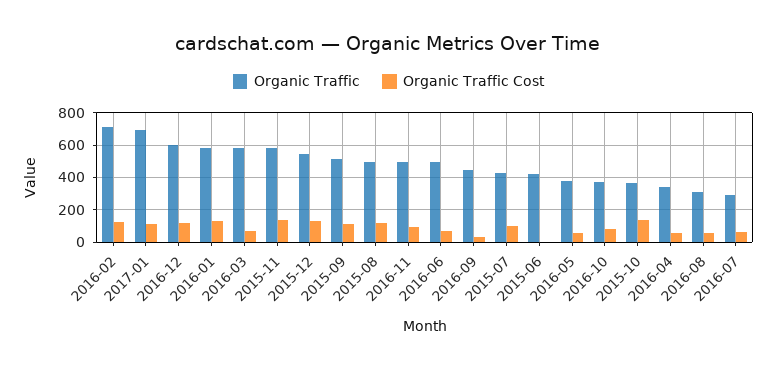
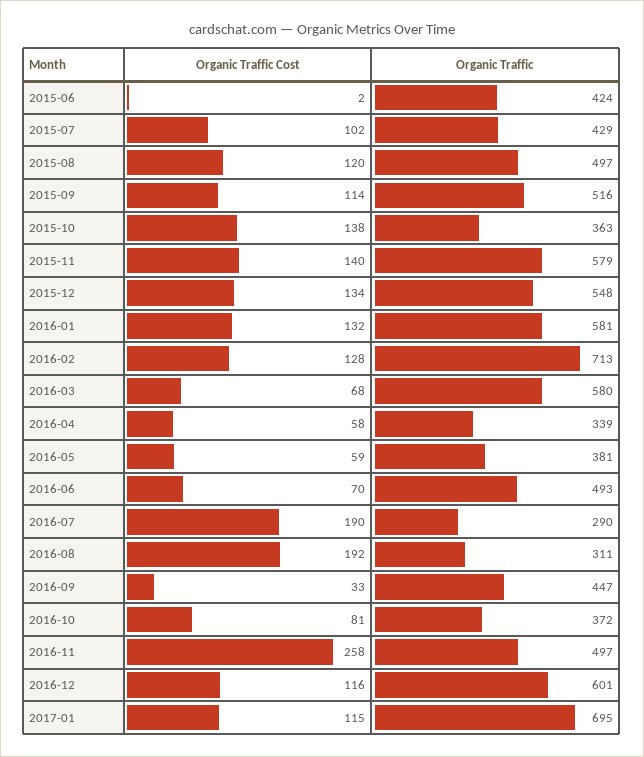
  {
    "Organic Traffic": {
      "2016-02": 713,
      "2017-01": 695,
      "2016-12": 601,
      "2016-01": 581,
      "2016-03": 580,
      "2015-11": 579,
      "2015-12": 548,
      "2015-09": 516,
      "2015-08": 497,
      "2016-11": 497,
      "2016-06": 493,
      "2016-09": 447,
      "2015-07": 429,
      "2015-06": 424,
      "2016-05": 381,
      "2016-10": 372,
      "2015-10": 363,
      "2016-04": 339,
      "2016-08": 311,
      "2016-07": 290
    },
    "Organic Traffic Cost": {
      "2016-02": 128,
      "2017-01": 115,
      "2016-12": 116,
      "2016-01": 132,
      "2016-03": 68,
      "2015-11": 140,
      "2015-12": 134,
      "2015-09": 114,
      "2015-08": 120,
-     "2016-11": 100,
+     "2016-11": 258,
      "2016-06": 70,
      "2016-09": 33,
      "2015-07": 102,
      "2015-06": 2,
      "2016-05": 59,
      "2016-10": 81,
      "2015-10": 138,
      "2016-04": 58,
-     "2016-08": 50,
+     "2016-08": 192,
-     "2016-07": 50
+     "2016-07": 190
    }
  }

